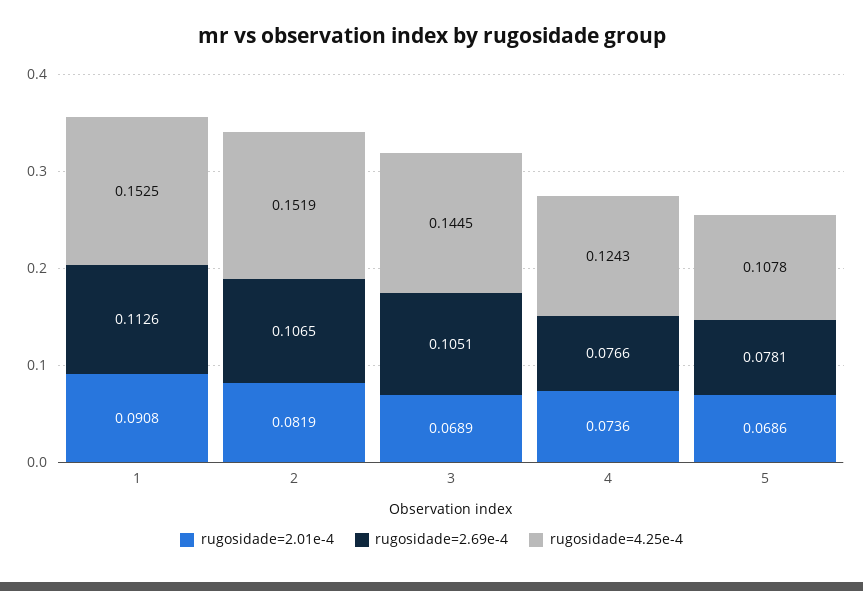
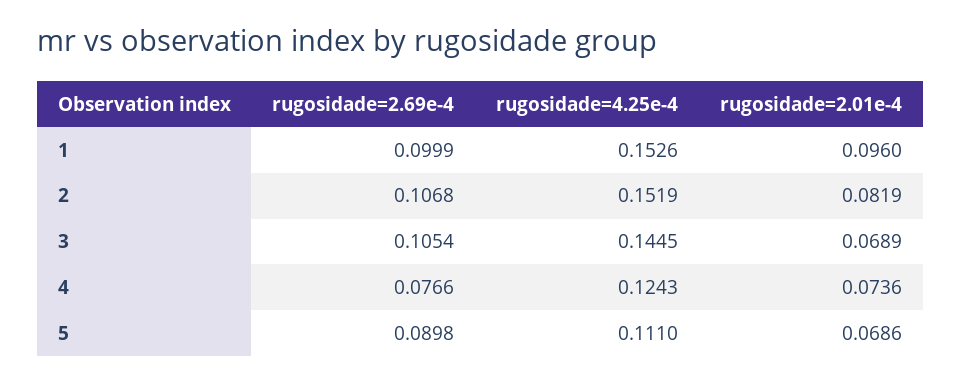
  {
    "rugosidade=2.01e-4": {
-     "1": 0.0908,
+     "1": 0.096,
      "2": 0.0819,
      "3": 0.0689,
      "4": 0.0736,
      "5": 0.0686
    },
    "rugosidade=2.69e-4": {
-     "1": 0.1126,
+     "1": 0.0999,
-     "2": 0.1065,
+     "2": 0.1068,
-     "3": 0.1051,
+     "3": 0.1054,
      "4": 0.0766,
-     "5": 0.0781
+     "5": 0.0898
    },
    "rugosidade=4.25e-4": {
-     "1": 0.1525,
+     "1": 0.1526,
      "2": 0.1519,
      "3": 0.1445,
      "4": 0.1243,
-     "5": 0.1078
+     "5": 0.111
    }
  }

